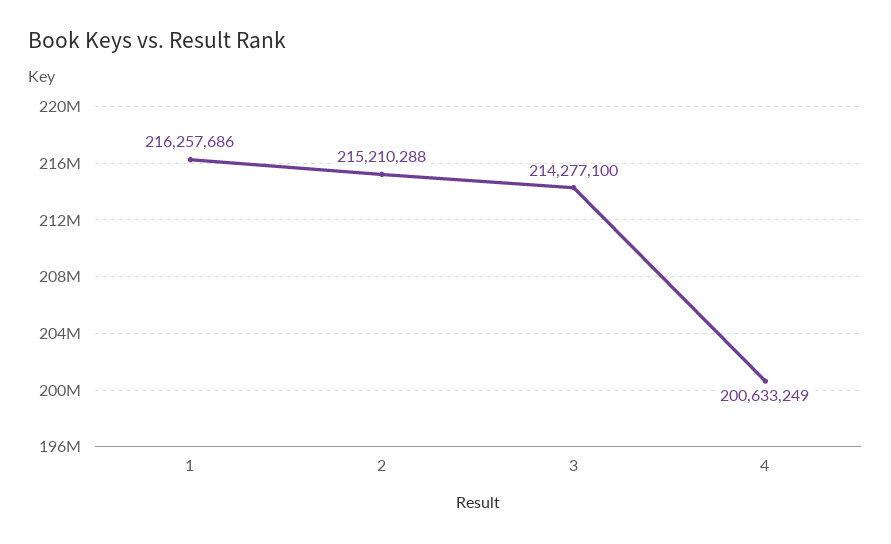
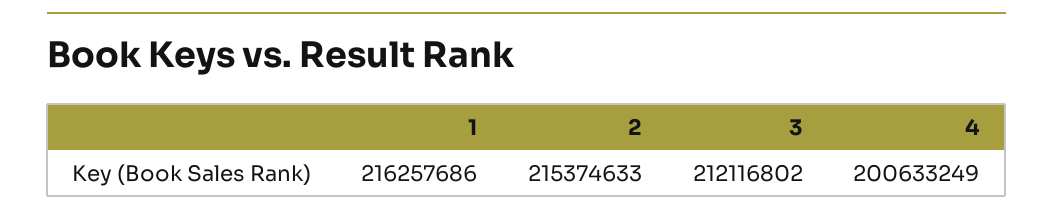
  {
    "1": 216257686,
-   "2": 215210288,
+   "2": 215374633,
-   "3": 214277100,
+   "3": 212116802,
    "4": 200633249
  }

